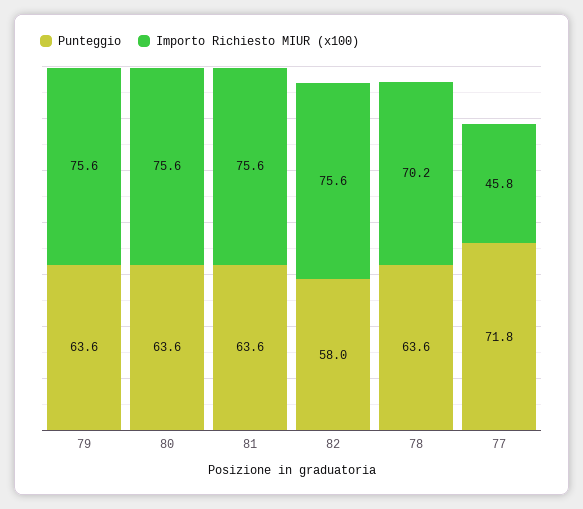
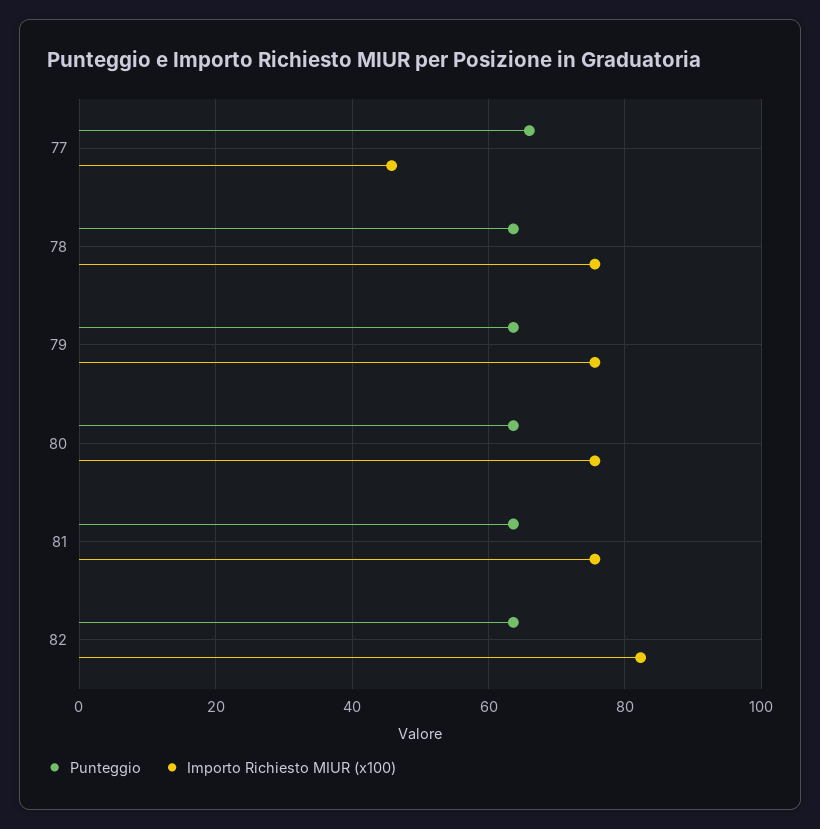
  {
    "Punteggio": {
      "79": 63.6,
      "80": 63.6,
      "81": 63.6,
-     "82": 58,
+     "82": 64,
      "78": 63.6,
-     "77": 71.8
+     "77": 66
    },
    "Importo Richiesto MIUR (x100)": {
      "79": 75.6,
      "80": 75.6,
      "81": 75.6,
-     "82": 75.6,
+     "82": 82,
-     "78": 70.2,
+     "78": 76,
      "77": 45.8
    }
  }

